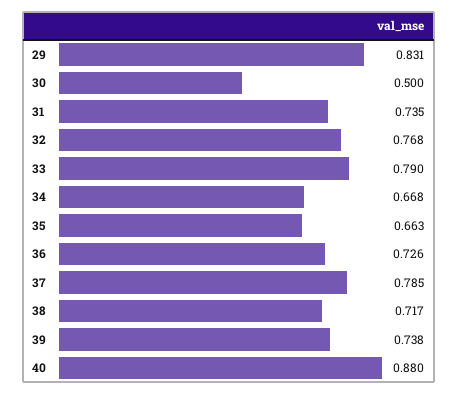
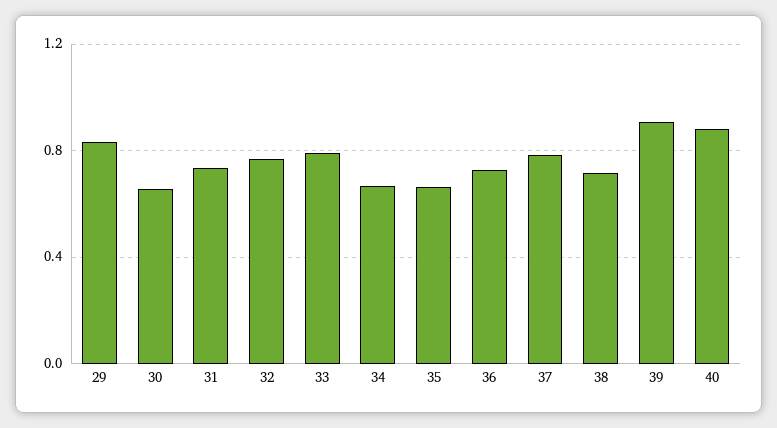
  {
    "29": 0.831,
-   "30": 0.5,
+   "30": 0.65,
    "31": 0.735,
    "32": 0.768,
    "33": 0.79,
    "34": 0.668,
    "35": 0.663,
    "36": 0.726,
    "37": 0.785,
    "38": 0.717,
-   "39": 0.738,
+   "39": 0.9,
    "40": 0.88
  }

